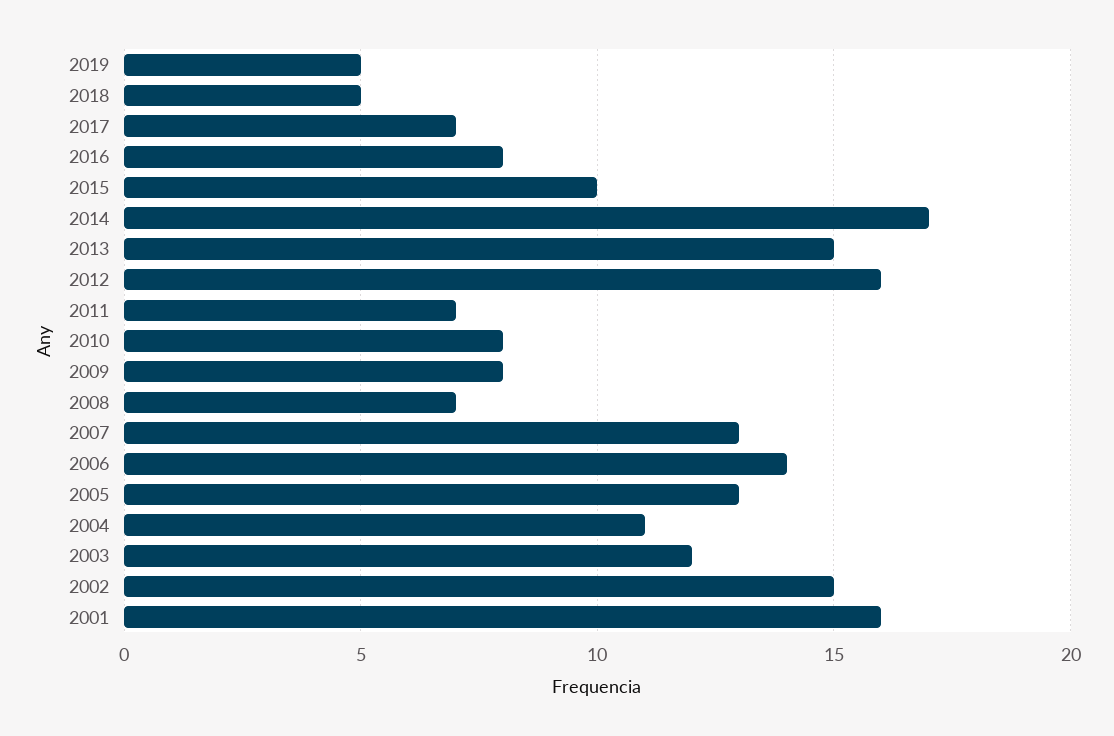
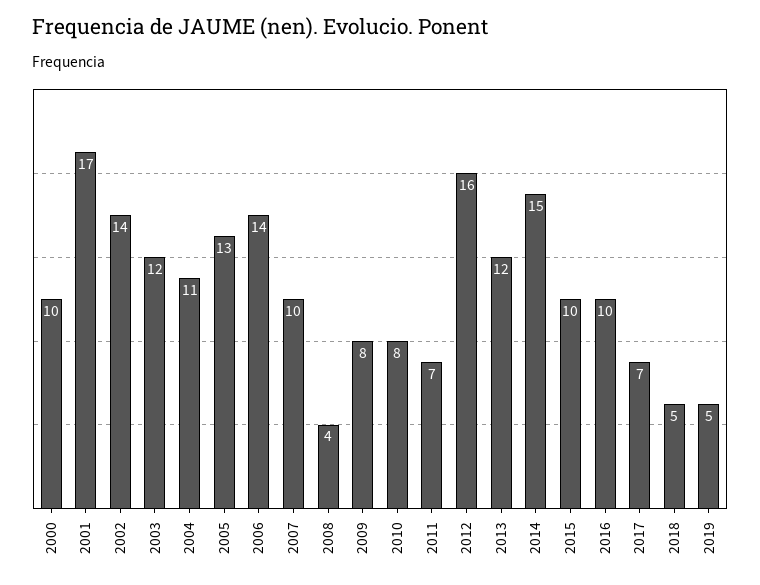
  {
    "2019": 5,
    "2018": 5,
    "2017": 7,
-   "2016": 8,
+   "2016": 10,
    "2015": 10,
-   "2014": 17,
+   "2014": 15,
-   "2013": 15,
+   "2013": 12,
    "2012": 16,
    "2011": 7,
    "2010": 8,
    "2009": 8,
-   "2008": 7,
+   "2008": 4,
-   "2007": 13,
+   "2007": 10,
    "2006": 14,
    "2005": 13,
    "2004": 11,
    "2003": 12,
-   "2002": 15,
+   "2002": 14,
-   "2001": 16
+   "2001": 17,
+   "2000": 10
  }

